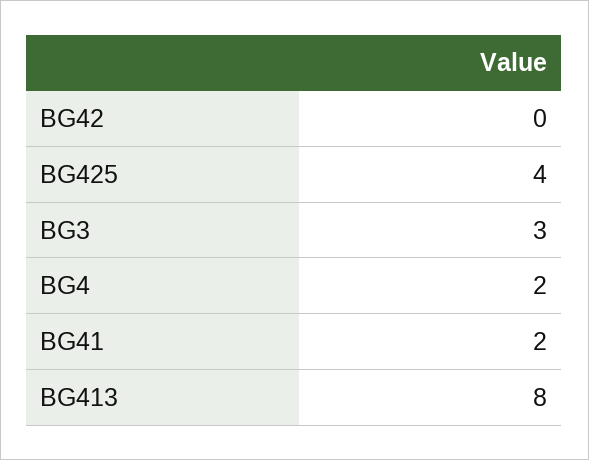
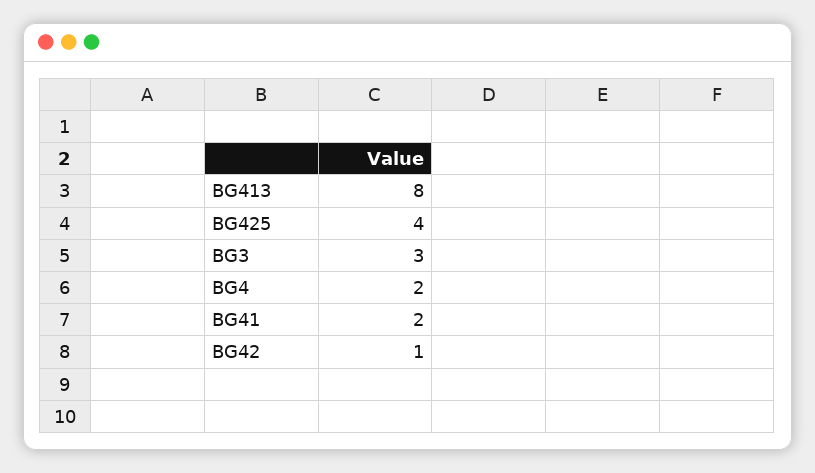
  {
-   "BG42": 0,
+   "BG42": 1,
    "BG425": 4,
    "BG3": 3,
    "BG4": 2,
    "BG41": 2,
    "BG413": 8
  }

